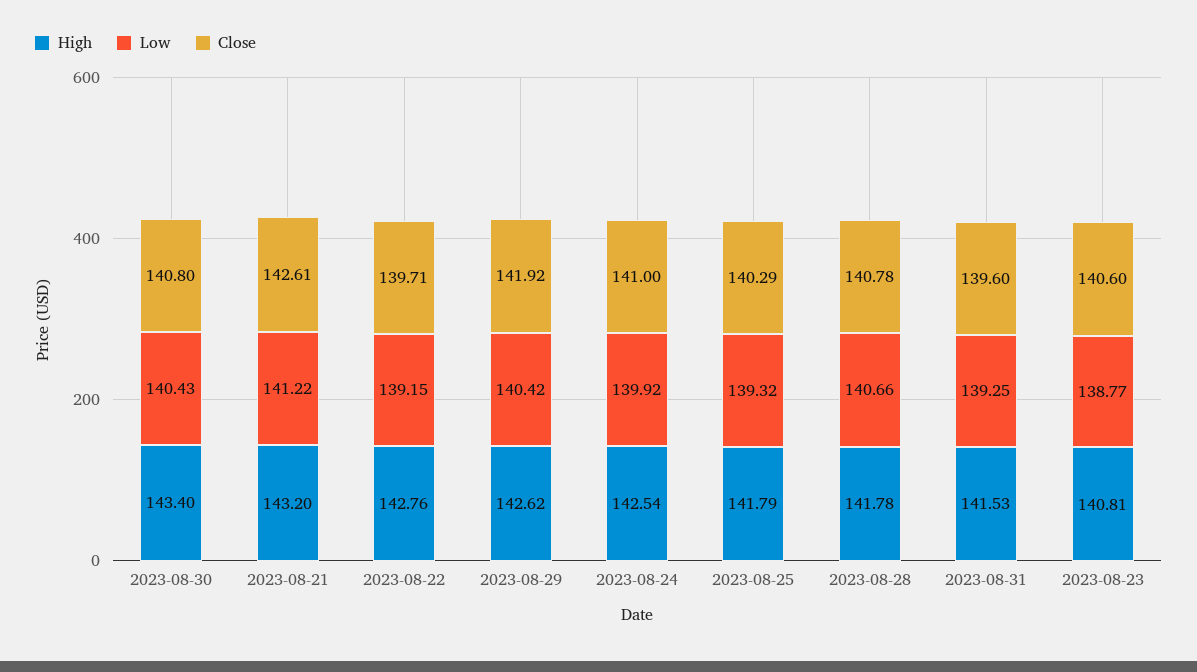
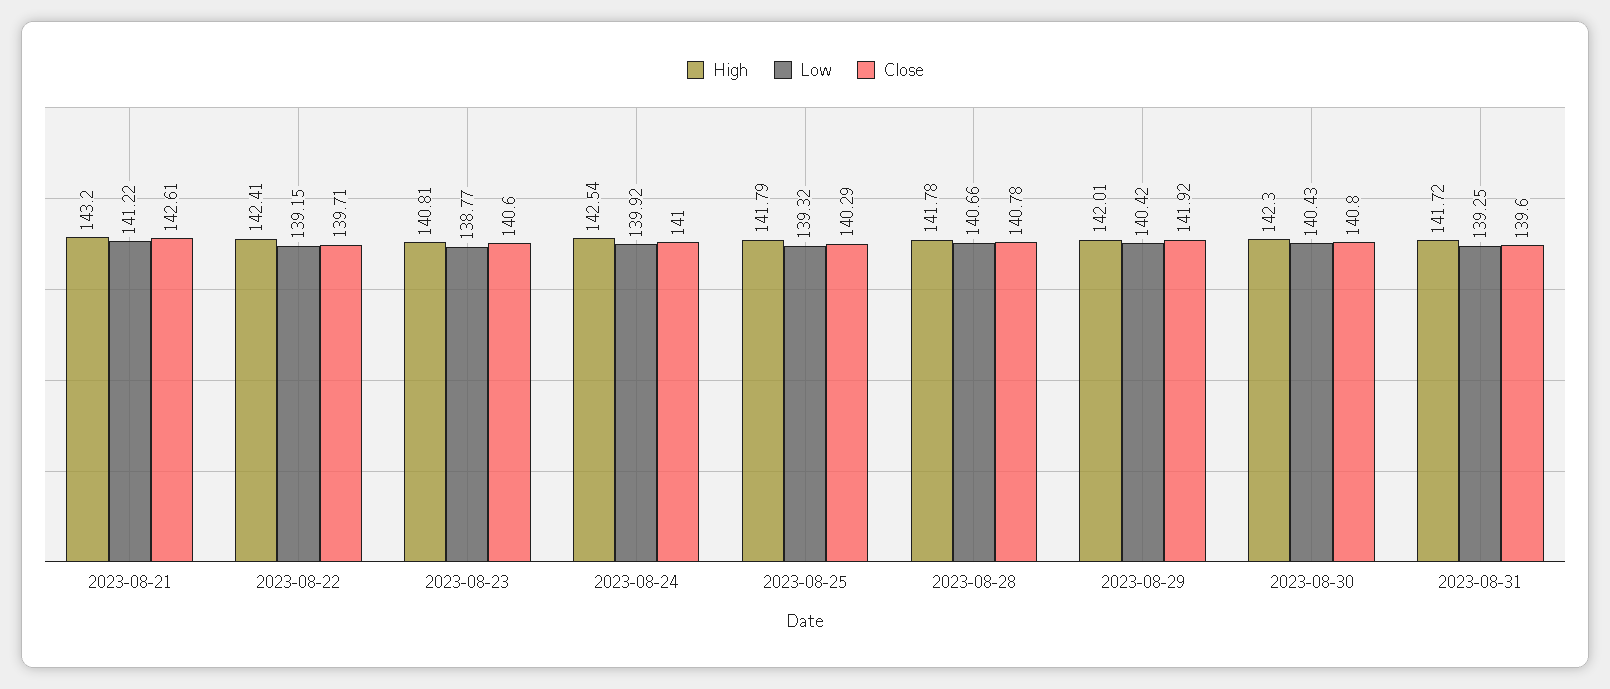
  {
    "High": {
-     "2023-08-30": 143.4,
+     "2023-08-30": 142.3,
      "2023-08-21": 143.2,
-     "2023-08-22": 142.76,
+     "2023-08-22": 142.41,
-     "2023-08-29": 142.62,
+     "2023-08-29": 142.01,
      "2023-08-24": 142.54,
      "2023-08-25": 141.79,
      "2023-08-28": 141.78,
-     "2023-08-31": 141.53,
+     "2023-08-31": 141.72,
      "2023-08-23": 140.81
    },
    "Low": {
      "2023-08-30": 140.43,
      "2023-08-21": 141.22,
      "2023-08-22": 139.15,
      "2023-08-29": 140.42,
      "2023-08-24": 139.92,
      "2023-08-25": 139.32,
      "2023-08-28": 140.66,
      "2023-08-31": 139.25,
      "2023-08-23": 138.77
    },
    "Close": {
      "2023-08-30": 140.8,
      "2023-08-21": 142.61,
      "2023-08-22": 139.71,
      "2023-08-29": 141.92,
      "2023-08-24": 141,
      "2023-08-25": 140.29,
      "2023-08-28": 140.78,
      "2023-08-31": 139.6,
      "2023-08-23": 140.6
    }
  }

